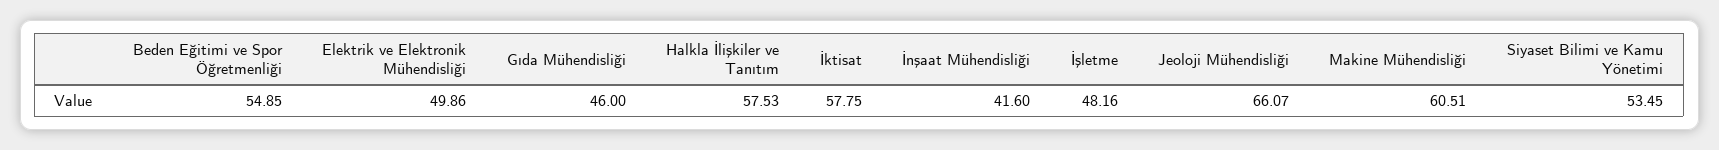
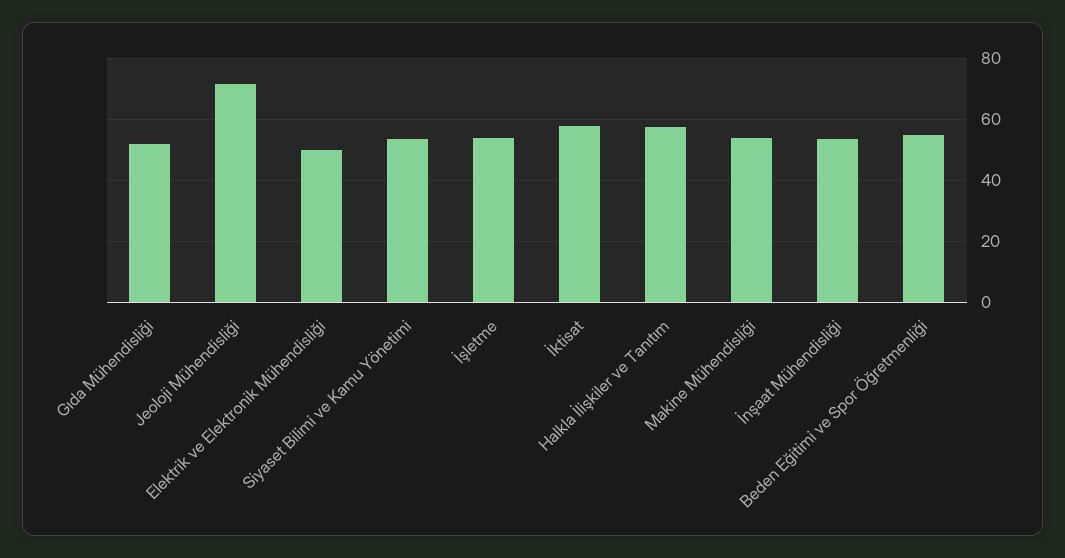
  {
    "Beden Eğitimi ve Spor Öğretmenliği": 54.85,
    "Elektrik ve Elektronik Mühendisliği": 49.86,
-   "Gıda Mühendisliği": 46,
+   "Gıda Mühendisliği": 52,
    "Halkla İlişkiler ve Tanıtım": 57.53,
    "İktisat": 57.75,
-   "İnşaat Mühendisliği": 41.6,
+   "İnşaat Mühendisliği": 54,
-   "İşletme": 48.16,
+   "İşletme": 54,
-   "Jeoloji Mühendisliği": 66.07,
+   "Jeoloji Mühendisliği": 72,
-   "Makine Mühendisliği": 60.51,
+   "Makine Mühendisliği": 54,
    "Siyaset Bilimi ve Kamu Yönetimi": 53.45
  }

